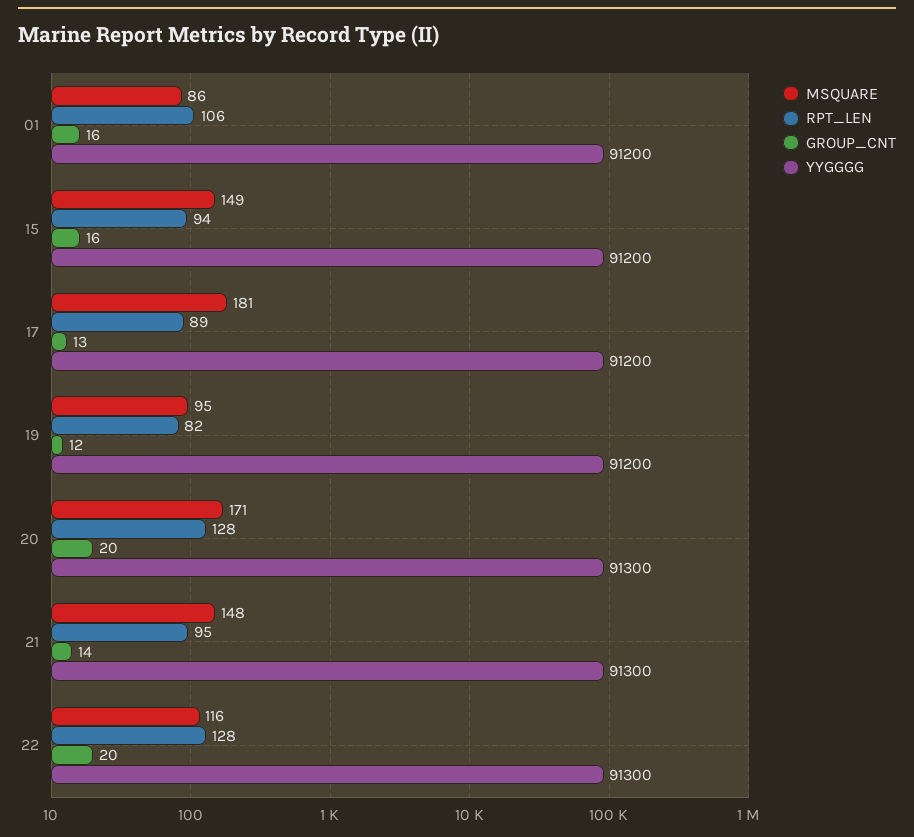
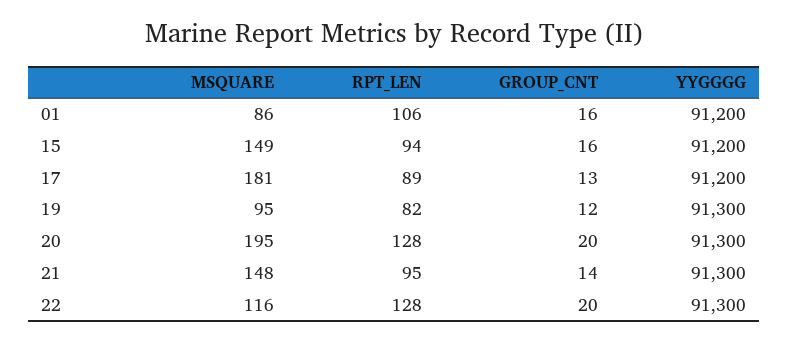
  {
    "MSQUARE": {
      "01": 86,
      "15": 149,
      "17": 181,
      "19": 95,
-     "20": 171,
+     "20": 195,
      "21": 148,
      "22": 116
    },
    "RPT_LEN": {
      "01": 106,
      "15": 94,
      "17": 89,
      "19": 82,
      "20": 128,
      "21": 95,
      "22": 128
    },
    "GROUP_CNT": {
      "01": 16,
      "15": 16,
      "17": 13,
      "19": 12,
      "20": 20,
      "21": 14,
      "22": 20
    },
    "YYGGGG": {
      "01": 91200,
      "15": 91200,
      "17": 91200,
-     "19": 91200,
+     "19": 91300,
      "20": 91300,
      "21": 91300,
      "22": 91300
    }
  }

